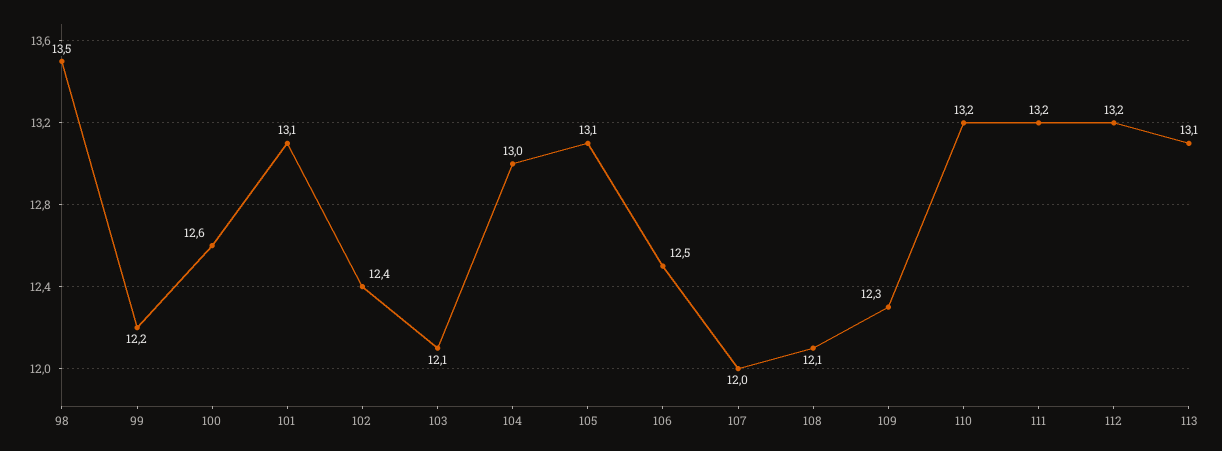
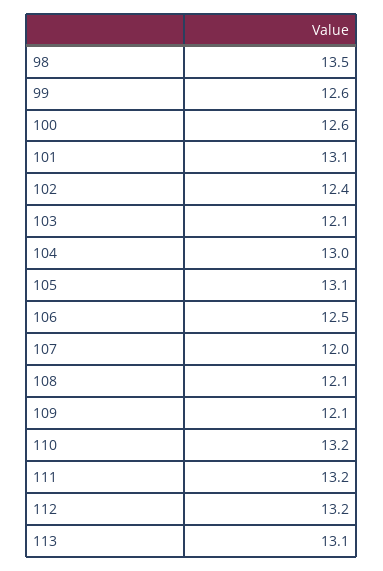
  {
    "98": 13.5,
-   "99": 12.2,
+   "99": 12.6,
    "100": 12.6,
    "101": 13.1,
    "102": 12.4,
    "103": 12.1,
    "104": 13,
    "105": 13.1,
    "106": 12.5,
    "107": 12,
    "108": 12.1,
-   "109": 12.3,
+   "109": 12.1,
    "110": 13.2,
    "111": 13.2,
    "112": 13.2,
    "113": 13.1
  }

